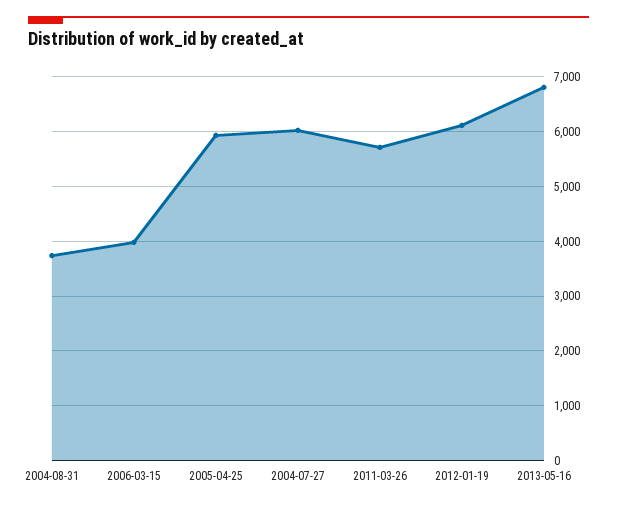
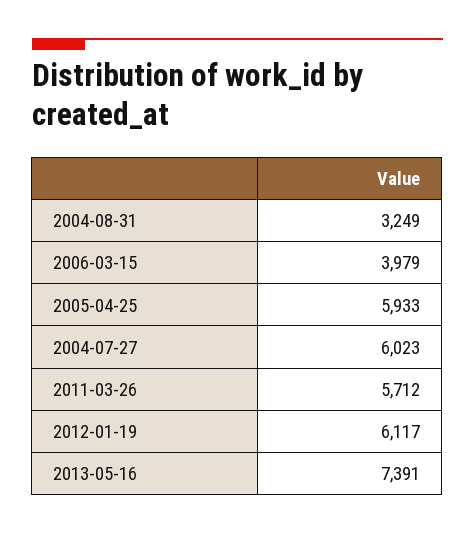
  {
-   "2004-08-31": 3800,
+   "2004-08-31": 3249,
    "2006-03-15": 3979,
    "2005-04-25": 5933,
    "2004-07-27": 6023,
    "2011-03-26": 5712,
    "2012-01-19": 6117,
-   "2013-05-16": 6800
+   "2013-05-16": 7391
  }

